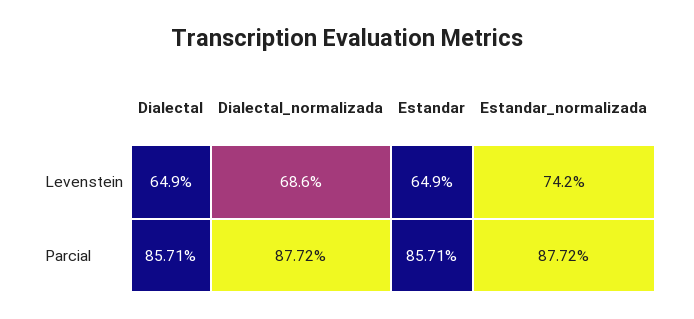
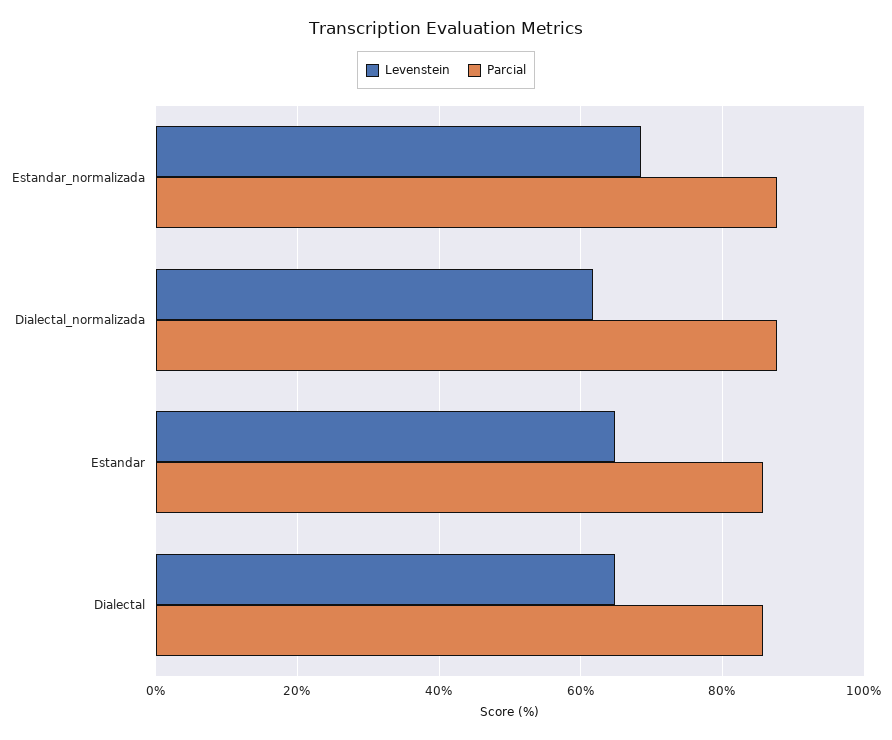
  {
    "Levenstein": {
      "Dialectal": 64.9,
-     "Dialectal_normalizada": 68.6,
+     "Dialectal_normalizada": 62,
      "Estandar": 64.9,
-     "Estandar_normalizada": 74.2
+     "Estandar_normalizada": 68
    },
    "Parcial": {
      "Dialectal": 85.71,
      "Dialectal_normalizada": 87.72,
      "Estandar": 85.71,
      "Estandar_normalizada": 87.72
    }
  }

